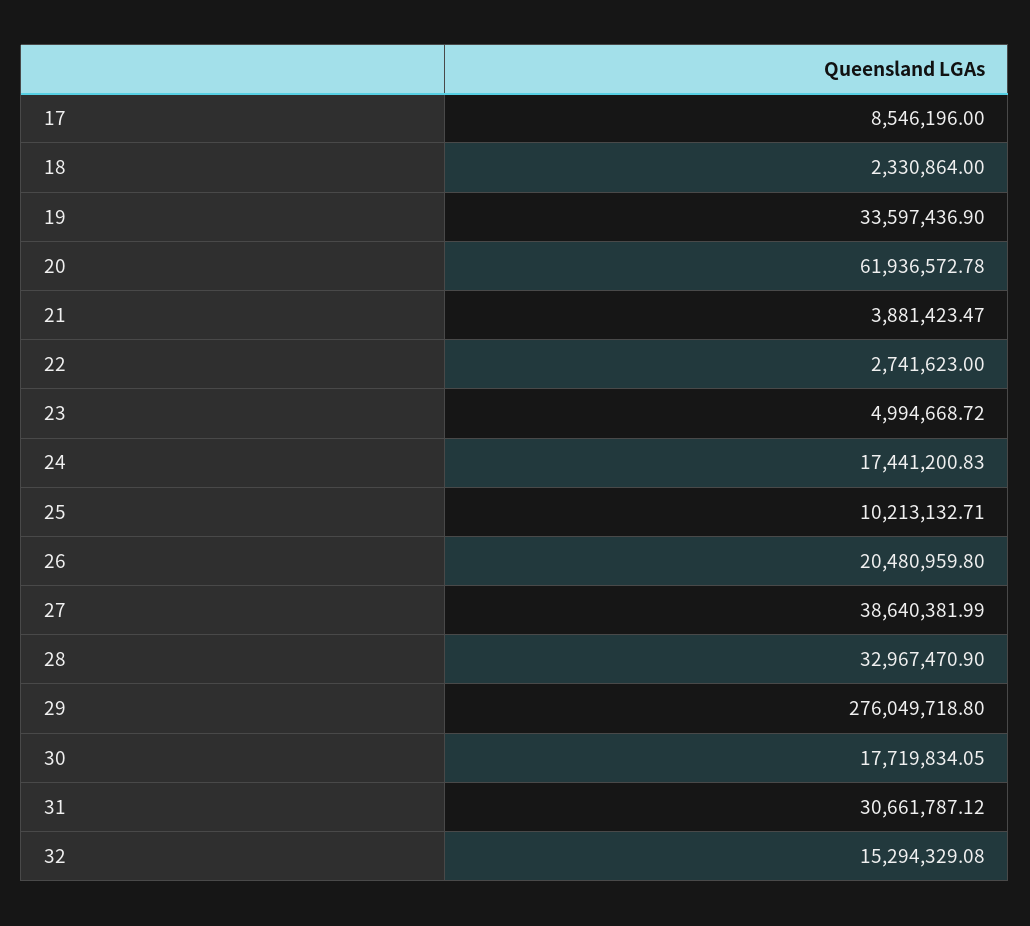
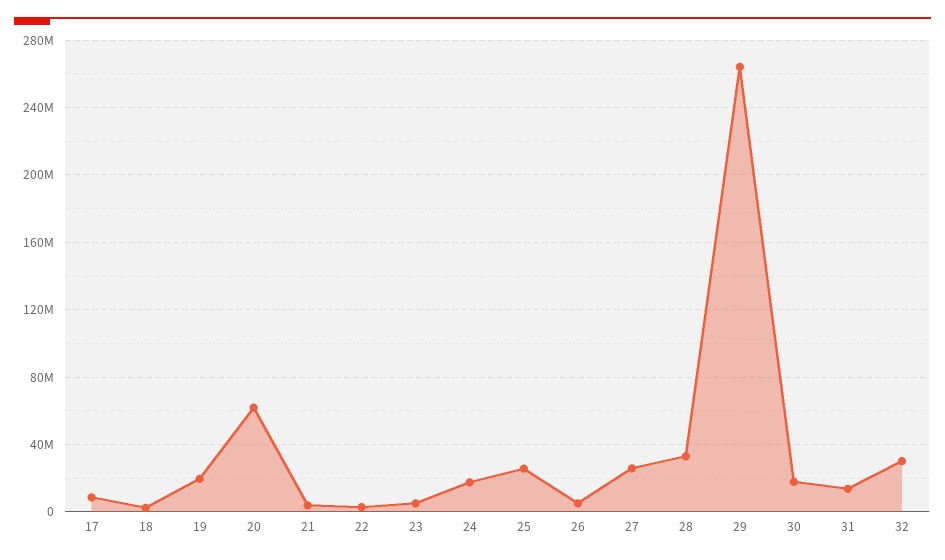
  {
    "17": 8546196,
    "18": 2330864,
-   "19": 33597436.9,
+   "19": 20000000,
    "20": 61936572.78,
    "21": 3881423.47,
    "22": 2741623,
    "23": 4994668.72,
    "24": 17441200.83,
-   "25": 10213132.71,
+   "25": 25000000,
-   "26": 20480959.8,
+   "26": 5000000,
-   "27": 38640381.99,
+   "27": 25000000,
    "28": 32967470.9,
-   "29": 276049718.8,
+   "29": 265000000,
    "30": 17719834.05,
-   "31": 30661787.12,
+   "31": 15000000,
-   "32": 15294329.08
+   "32": 30000000
  }

